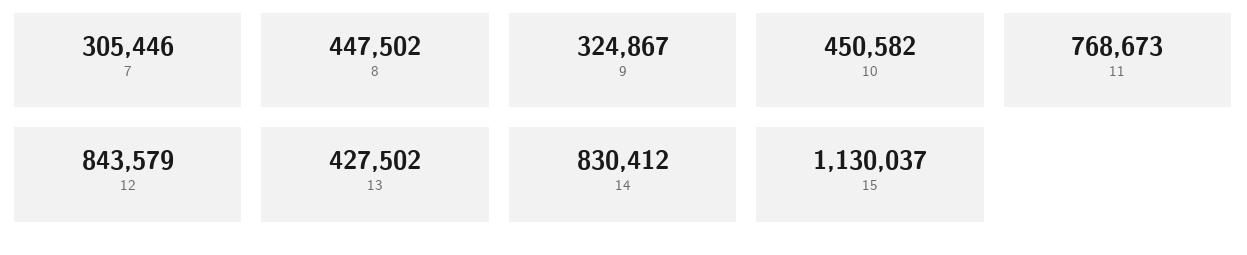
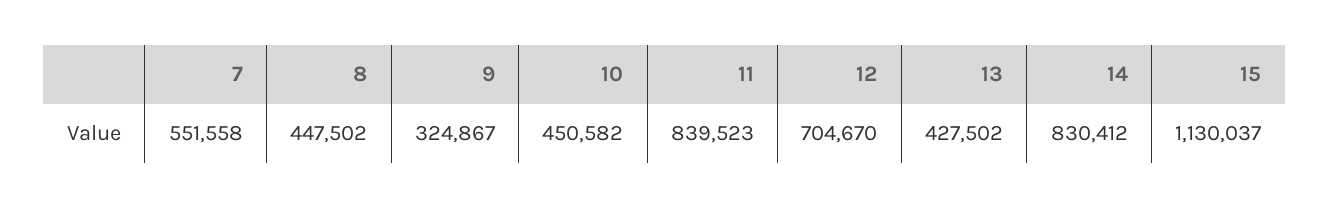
  {
-   "7": 305446,
+   "7": 551558,
    "8": 447502,
    "9": 324867,
    "10": 450582,
-   "11": 768673,
+   "11": 839523,
-   "12": 843579,
+   "12": 704670,
    "13": 427502,
    "14": 830412,
    "15": 1130037
  }

